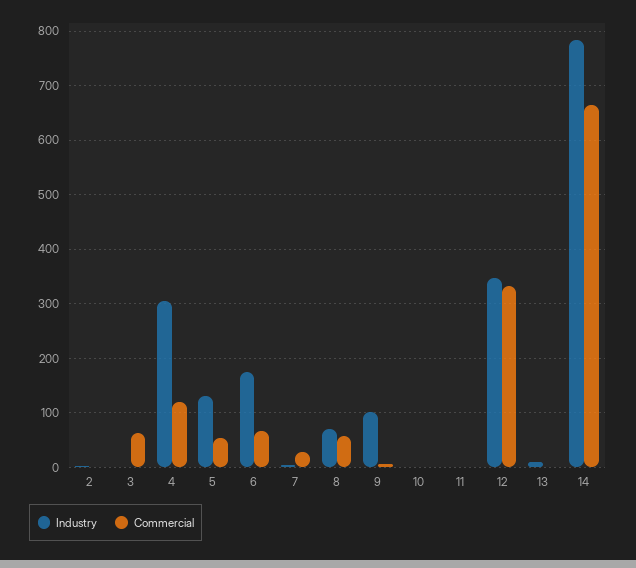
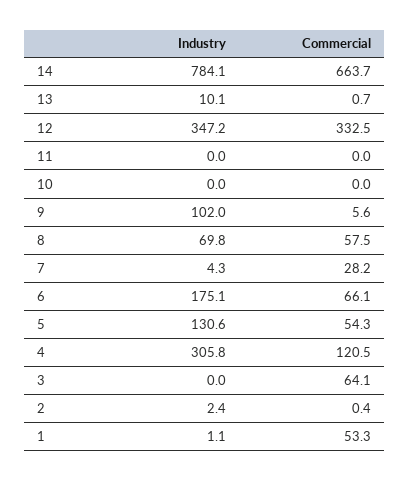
  {
    "Industry": {
      "2": 2.4,
      "3": 0,
      "4": 305.8,
      "5": 130.6,
      "6": 175.1,
      "7": 4.3,
      "8": 69.8,
      "9": 102,
      "10": 0,
      "11": 0,
      "12": 347.2,
      "13": 10.1,
-     "14": 784.1
+     "14": 784.1,
+     "1": 1.1
    },
    "Commercial": {
      "2": 0.4,
      "3": 64.1,
      "4": 120.5,
      "5": 54.3,
      "6": 66.1,
      "7": 28.2,
      "8": 57.5,
      "9": 5.6,
      "10": 0,
      "11": 0,
      "12": 332.5,
      "13": 0.7,
-     "14": 663.7
+     "14": 663.7,
+     "1": 53.3
    }
  }

